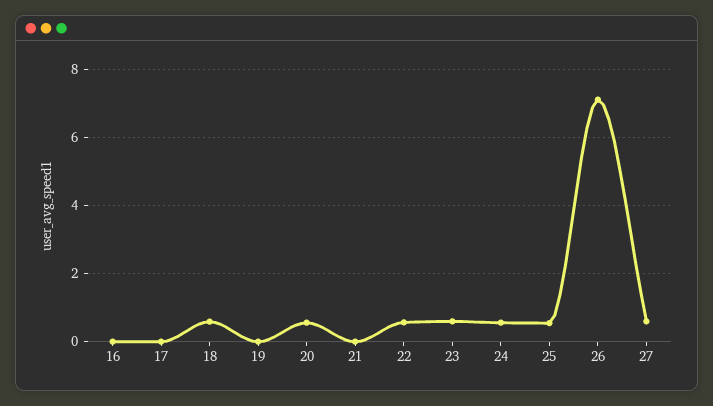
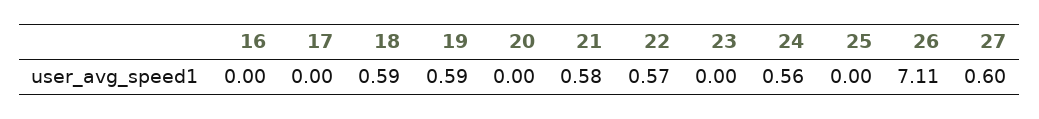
  {
    "16": 0,
    "17": 0,
    "18": 0.59,
-   "19": 0,
+   "19": 0.59,
-   "20": 0.6,
+   "20": 0,
-   "21": 0,
+   "21": 0.58,
    "22": 0.57,
-   "23": 0.6,
+   "23": 0,
    "24": 0.56,
-   "25": 0.6,
+   "25": 0,
    "26": 7.11,
    "27": 0.6
  }

